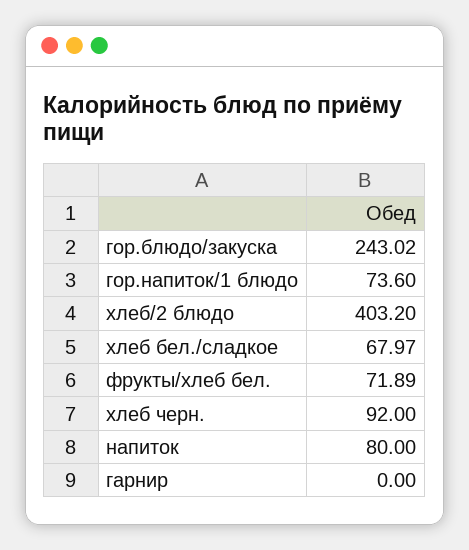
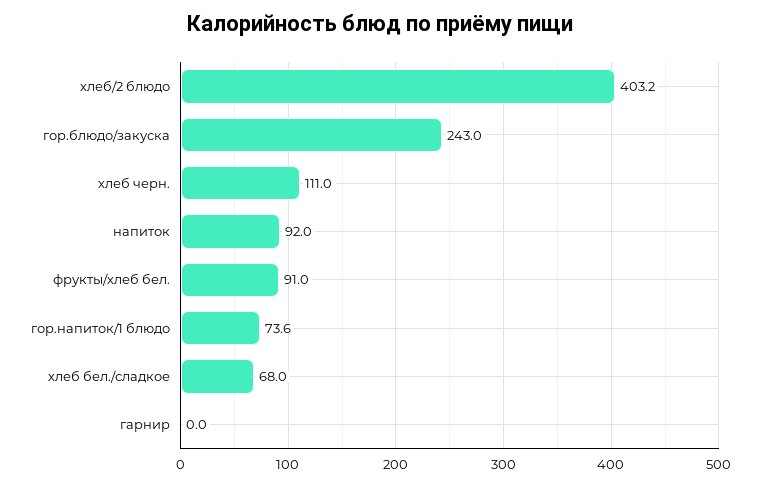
  {
    "гор.блюдо/закуска": 243.02,
    "гор.напиток/1 блюдо": 73.6,
    "хлеб/2 блюдо": 403.2,
    "хлеб бел./сладкое": 67.97,
-   "фрукты/хлеб бел.": 71.89,
+   "фрукты/хлеб бел.": 91,
-   "хлеб черн.": 92,
+   "хлеб черн.": 111,
-   "напиток": 80,
+   "напиток": 92,
    "гарнир": 0
  }

